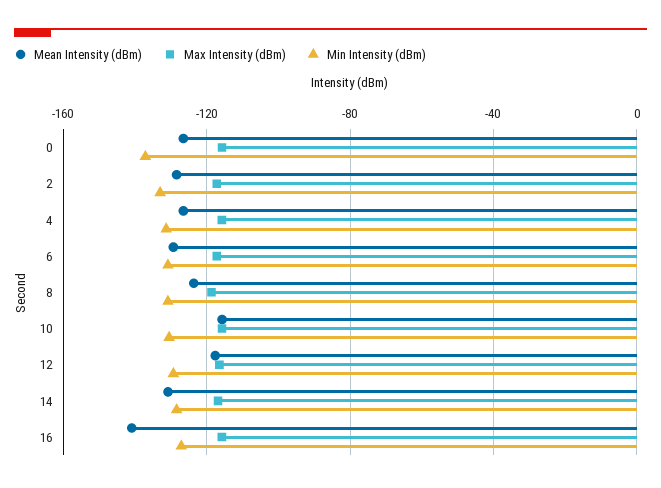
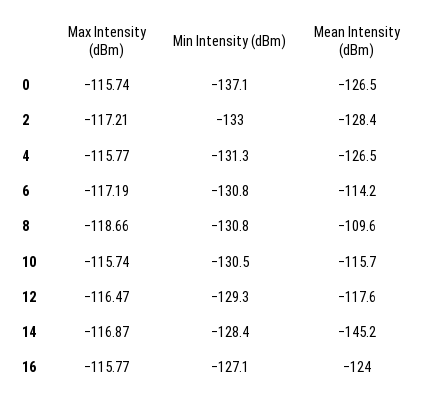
  {
    "Mean Intensity (dBm)": {
      "0": -126.5,
      "2": -128.4,
      "4": -126.5,
-     "6": -130,
+     "6": -114.2,
-     "8": -125,
+     "8": -109.6,
      "10": -115.7,
      "12": -117.6,
-     "14": -130,
+     "14": -145.2,
-     "16": -140
+     "16": -124
    },
    "Max Intensity (dBm)": {
      "0": -115.74,
      "2": -117.21,
      "4": -115.77,
      "6": -117.19,
      "8": -118.66,
      "10": -115.74,
      "12": -116.47,
      "14": -116.87,
      "16": -115.77
    },
    "Min Intensity (dBm)": {
      "0": -137.1,
      "2": -133,
      "4": -131.3,
      "6": -130.8,
      "8": -130.8,
      "10": -130.5,
      "12": -129.3,
      "14": -128.4,
      "16": -127.1
    }
  }

